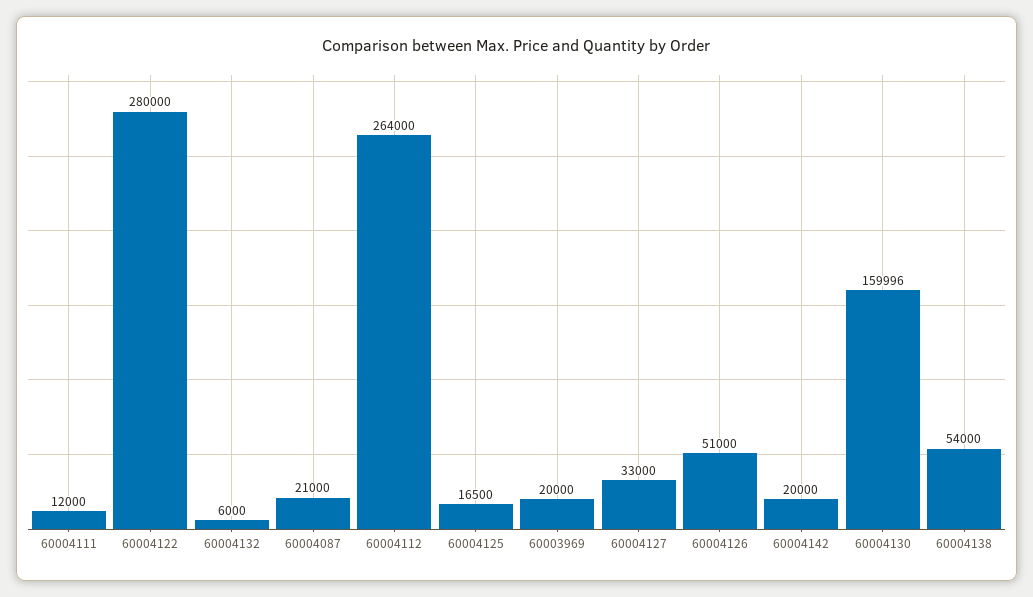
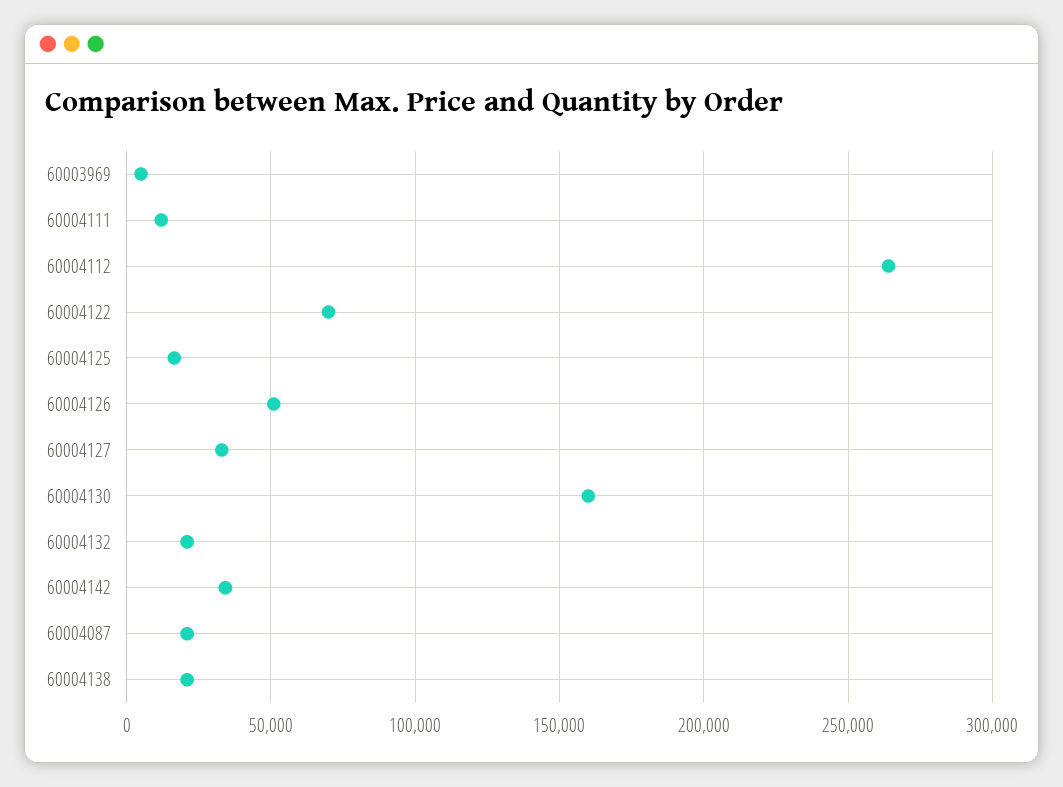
  {
    "60004111": 12000,
-   "60004122": 280000,
+   "60004122": 70000,
-   "60004132": 6000,
+   "60004132": 20000,
    "60004087": 21000,
    "60004112": 264000,
    "60004125": 16500,
-   "60003969": 20000,
+   "60003969": 5000,
    "60004127": 33000,
    "60004126": 51000,
-   "60004142": 20000,
+   "60004142": 35000,
    "60004130": 159996,
-   "60004138": 54000
+   "60004138": 20000
  }

